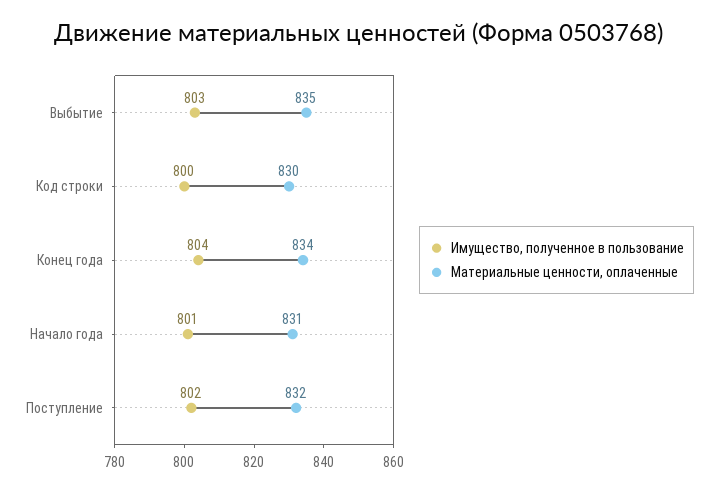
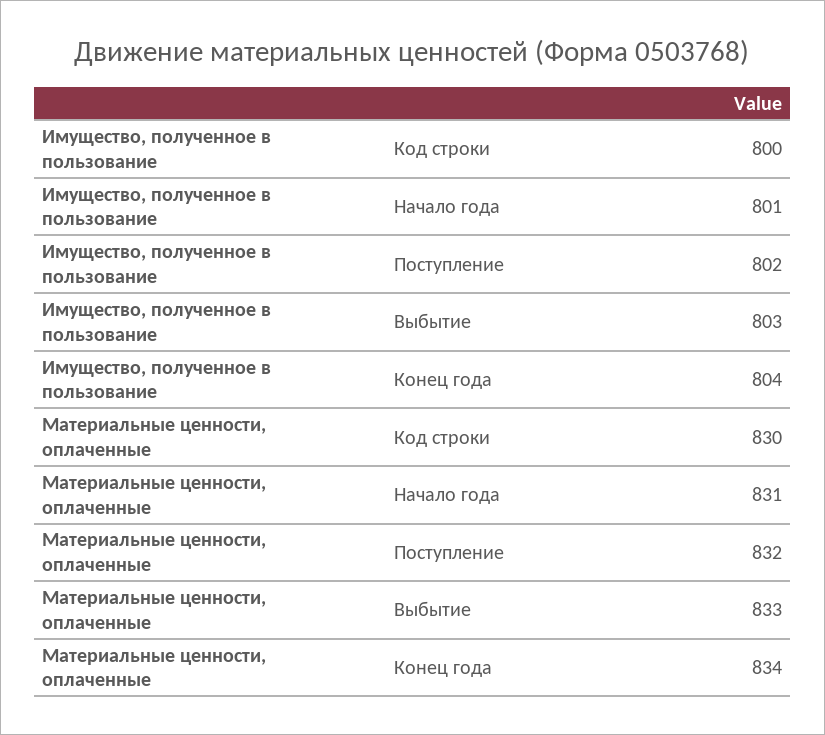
  {
    "Имущество, полученное в пользование": {
      "Выбытие": 803,
      "Код строки": 800,
      "Конец года": 804,
      "Начало года": 801,
      "Поступление": 802
    },
    "Материальные ценности, оплаченные": {
-     "Выбытие": 835,
+     "Выбытие": 833,
      "Код строки": 830,
      "Конец года": 834,
      "Начало года": 831,
      "Поступление": 832
    }
  }

